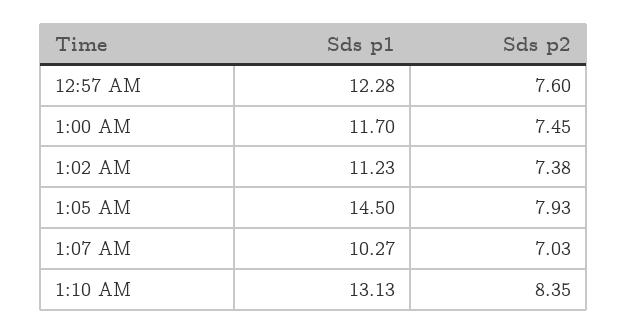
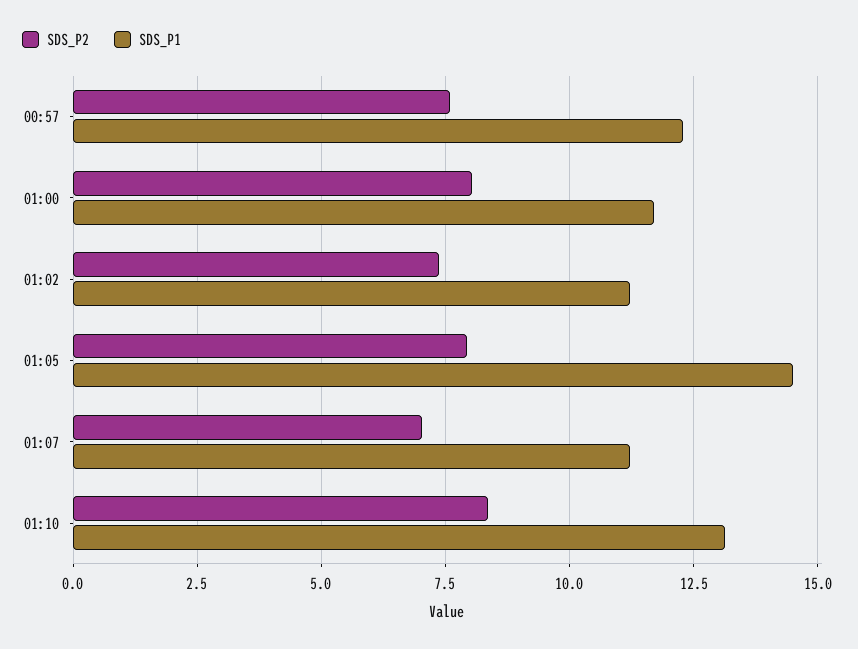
  {
    "Sds p1": {
      "12:57 AM": 12.28,
      "1:00 AM": 11.7,
      "1:02 AM": 11.23,
      "1:05 AM": 14.5,
-     "1:07 AM": 10.27,
+     "1:07 AM": 11.25,
      "1:10 AM": 13.13
    },
    "Sds p2": {
      "12:57 AM": 7.6,
-     "1:00 AM": 7.45,
+     "1:00 AM": 8,
      "1:02 AM": 7.38,
      "1:05 AM": 7.93,
      "1:07 AM": 7.03,
      "1:10 AM": 8.35
    }
  }

